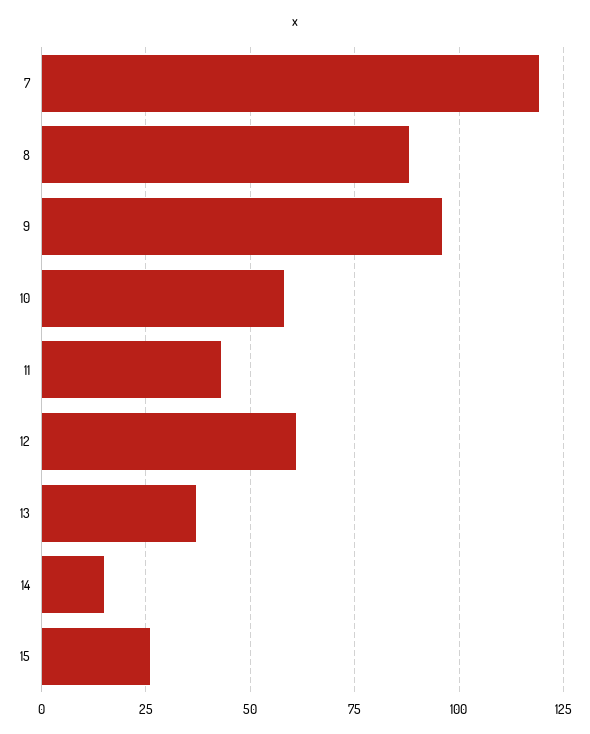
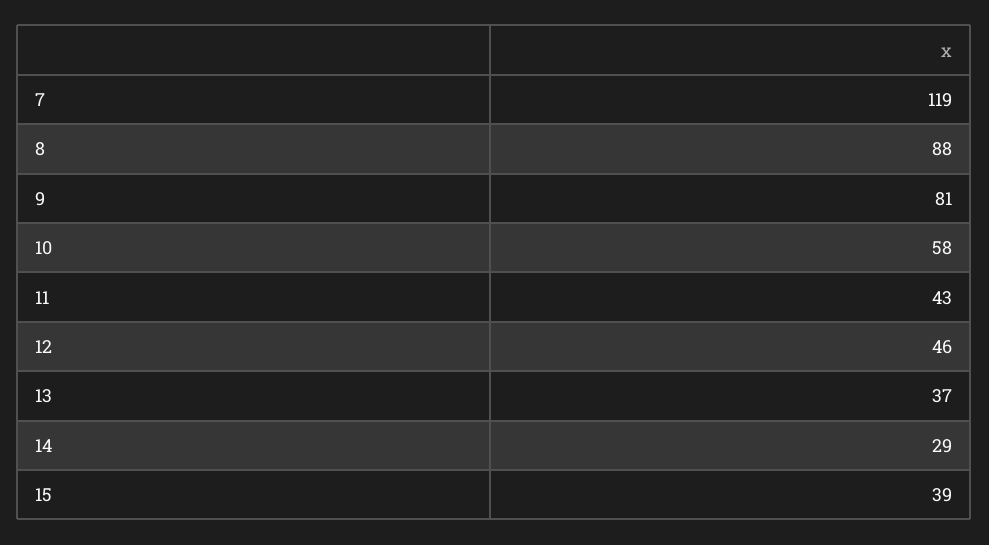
  {
    "7": 119,
    "8": 88,
-   "9": 95,
+   "9": 81,
    "10": 58,
    "11": 43,
-   "12": 60,
+   "12": 46,
    "13": 37,
-   "14": 15,
+   "14": 29,
-   "15": 25
+   "15": 39
  }

